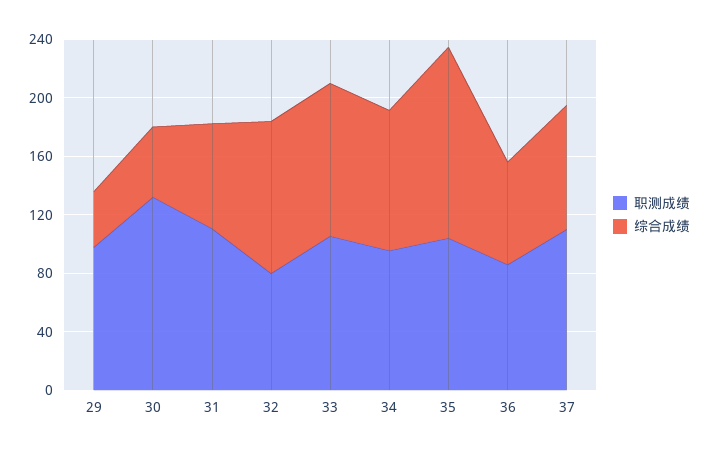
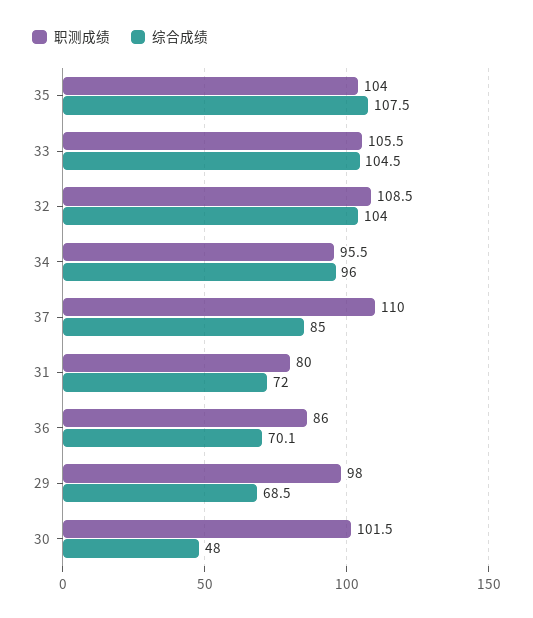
  {
    "职测成绩": {
      "29": 98,
-     "30": 130,
+     "30": 101.5,
-     "31": 110,
+     "31": 80,
-     "32": 80,
+     "32": 108.5,
      "33": 105.5,
      "34": 95.5,
      "35": 104,
      "36": 86,
      "37": 110
    },
    "综合成绩": {
-     "29": 40,
+     "29": 68.5,
      "30": 48,
      "31": 72,
      "32": 104,
      "33": 104.5,
      "34": 96,
-     "35": 130,
+     "35": 107.5,
      "36": 70.1,
      "37": 85
    }
  }

